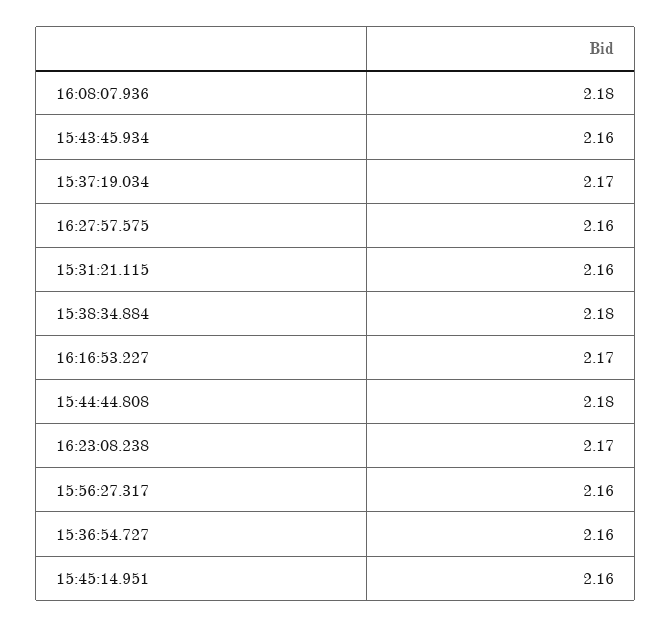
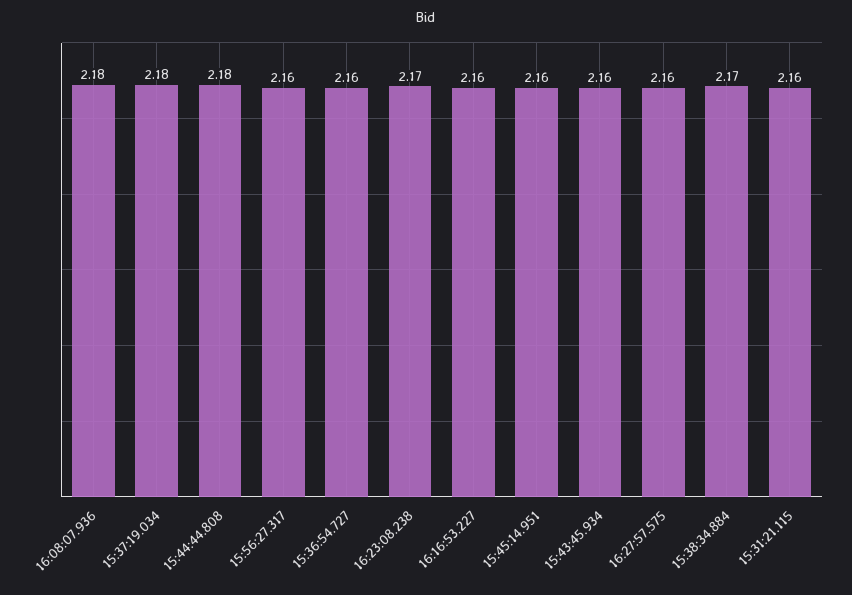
  {
    "16:08:07.936": 2.18,
    "15:43:45.934": 2.16,
-   "15:37:19.034": 2.17,
+   "15:37:19.034": 2.18,
    "16:27:57.575": 2.16,
    "15:31:21.115": 2.16,
-   "15:38:34.884": 2.18,
+   "15:38:34.884": 2.17,
-   "16:16:53.227": 2.17,
+   "16:16:53.227": 2.16,
    "15:44:44.808": 2.18,
    "16:23:08.238": 2.17,
    "15:56:27.317": 2.16,
    "15:36:54.727": 2.16,
    "15:45:14.951": 2.16
  }

